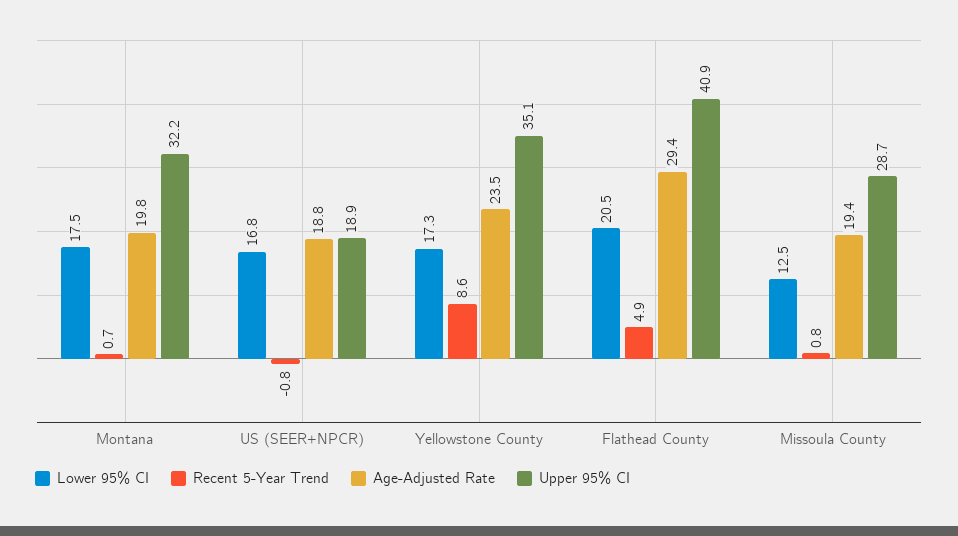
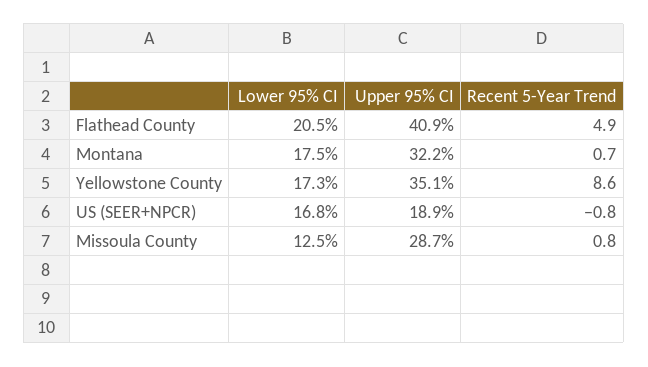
  {
    "Lower 95% CI": {
      "Montana": 17.5,
      "US (SEER+NPCR)": 16.8,
      "Yellowstone County": 17.3,
      "Flathead County": 20.5,
      "Missoula County": 12.5
    },
    "Recent 5-Year Trend": {
      "Montana": 0.7,
      "US (SEER+NPCR)": -0.8,
      "Yellowstone County": 8.6,
      "Flathead County": 4.9,
      "Missoula County": 0.8
    },
-   "Age-Adjusted Rate": {
-     "Montana": 19.8,
-     "US (SEER+NPCR)": 18.8,
-     "Yellowstone County": 23.5,
-     "Flathead County": 29.4,
-     "Missoula County": 19.4
-   },
    "Upper 95% CI": {
      "Montana": 32.2,
      "US (SEER+NPCR)": 18.9,
      "Yellowstone County": 35.1,
      "Flathead County": 40.9,
      "Missoula County": 28.7
    }
  }

